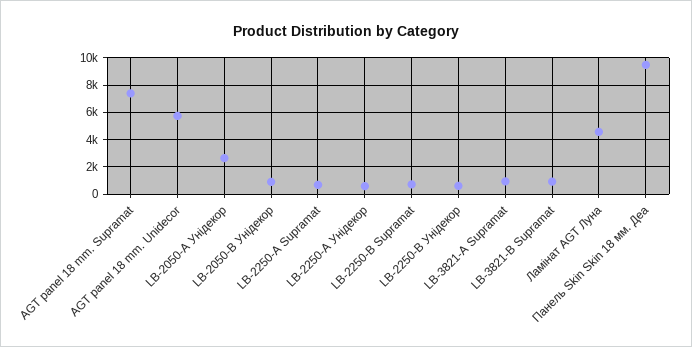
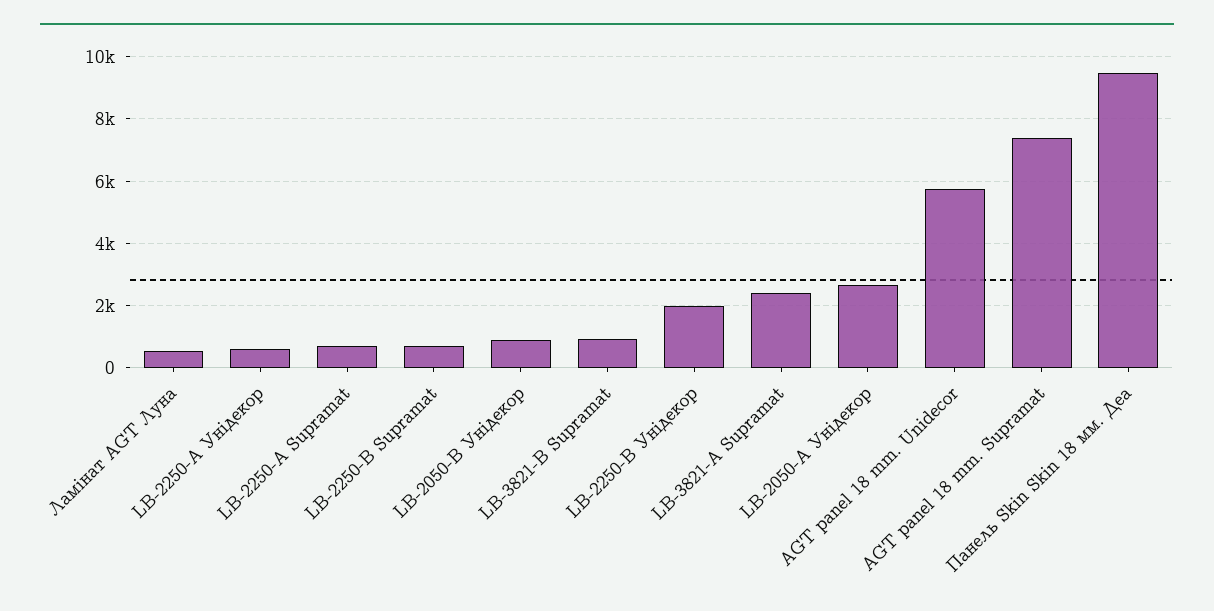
  {
    "AGT panel 18 mm. Supramat": 7400,
    "AGT panel 18 mm. Unidecor": 5800,
    "LB-2050-А Унідекор": 2600,
    "LB-2050-В Унідекор": 1000,
    "LB-2250-А Supramat": 600,
    "LB-2250-А Унідекор": 600,
    "LB-2250-В Supramat": 800,
-   "LB-2250-В Унідекор": 500,
+   "LB-2250-В Унідекор": 2000,
-   "LB-3821-А Supramat": 1000,
+   "LB-3821-А Supramat": 2400,
    "LB-3821-В Supramat": 1000,
-   "Ламінат AGT Луна": 4500,
+   "Ламінат AGT Луна": 600,
    "Панель Skin Skin 18 мм. Деа": 9400
  }

